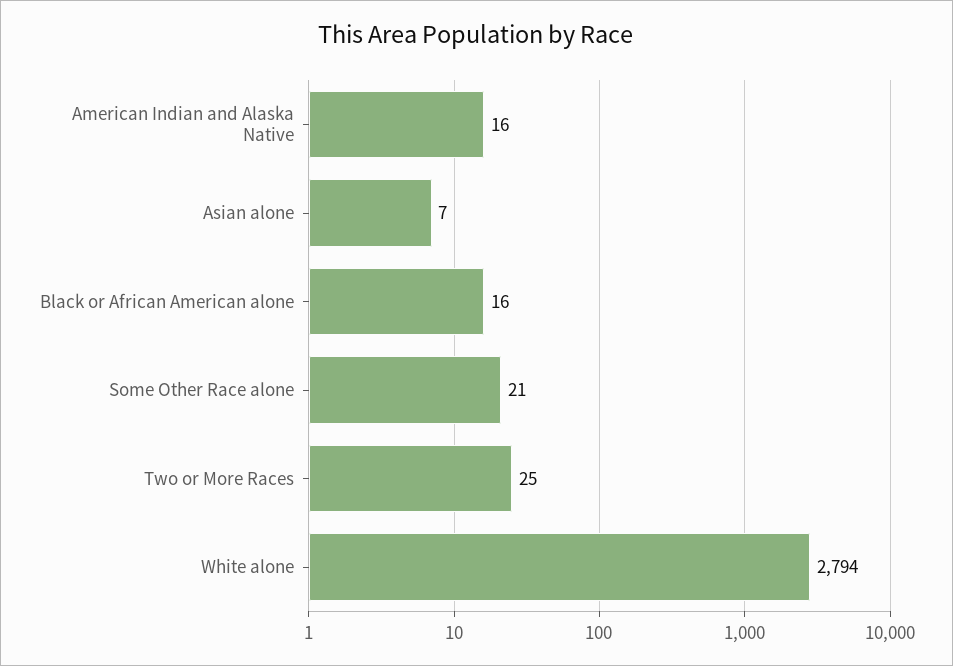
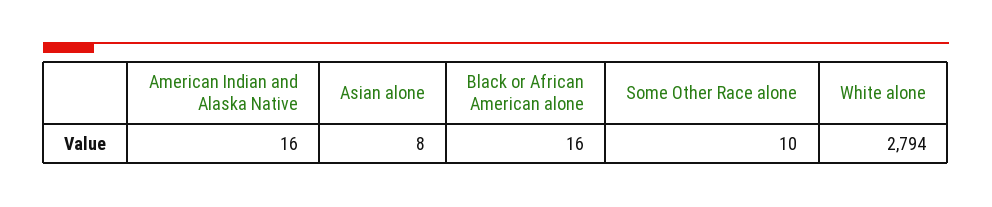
  {
    "American Indian and Alaska Native": 16,
-   "Asian alone": 7,
+   "Asian alone": 8,
    "Black or African American alone": 16,
-   "Some Other Race alone": 21,
+   "Some Other Race alone": 10,
-   "Two or More Races": 25,
    "White alone": 2794
  }

